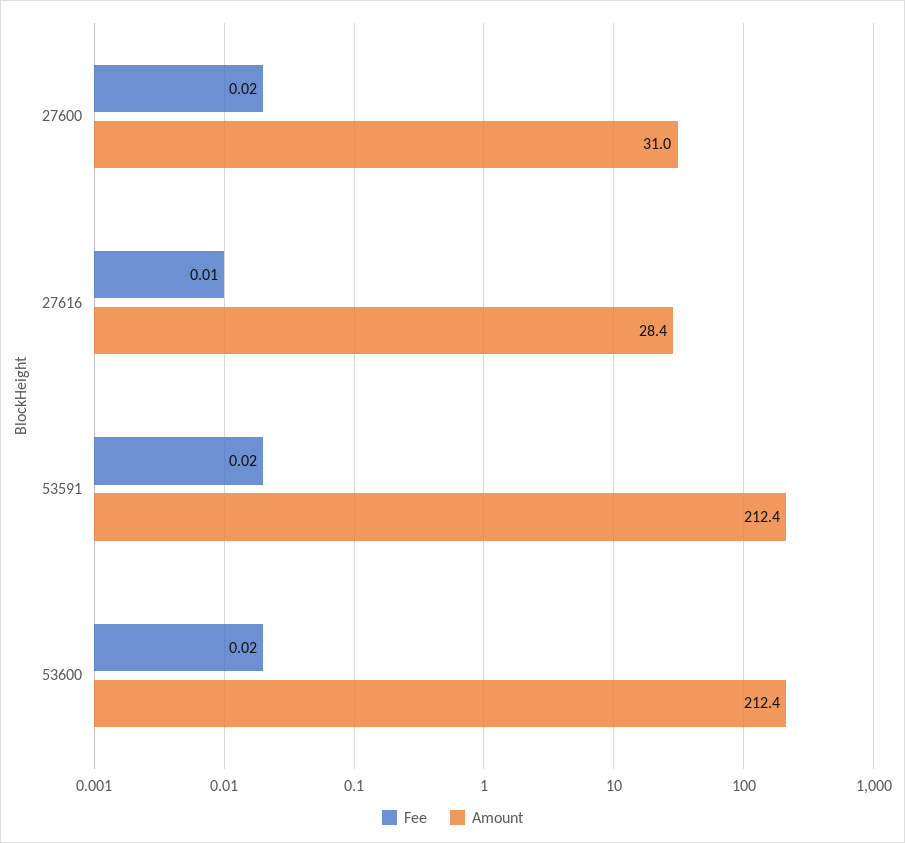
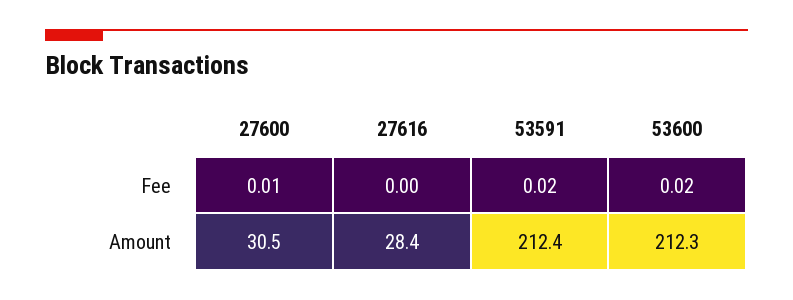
  {
    "Fee": {
-     "27600": 0.02,
+     "27600": 0.01,
-     "27616": 0.01,
+     "27616": 0,
      "53591": 0.02,
      "53600": 0.02
    },
    "Amount": {
-     "27600": 31,
+     "27600": 30.5,
      "27616": 28.4,
      "53591": 212.4,
-     "53600": 212.4
+     "53600": 212.3
    }
  }

